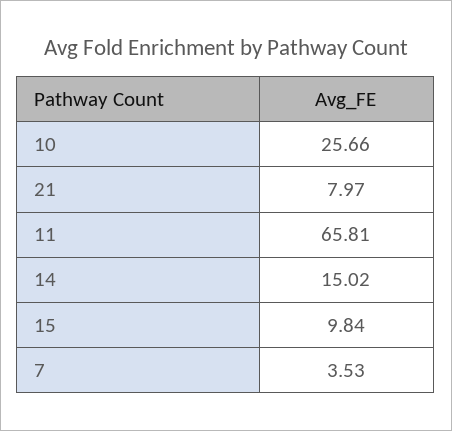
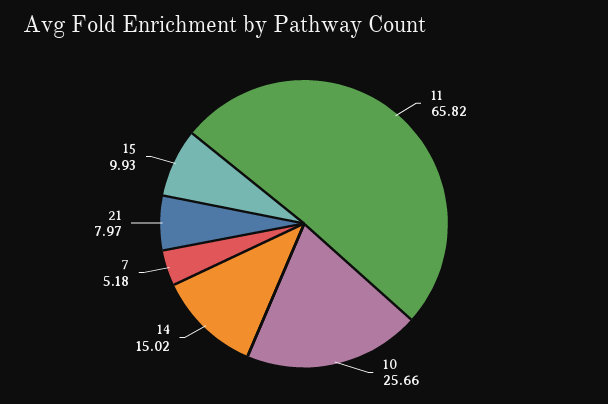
  {
    "10": 25.66,
    "21": 7.97,
-   "11": 65.81,
+   "11": 65.82,
    "14": 15.02,
-   "15": 9.84,
+   "15": 9.93,
-   "7": 3.53
+   "7": 5.18
  }

